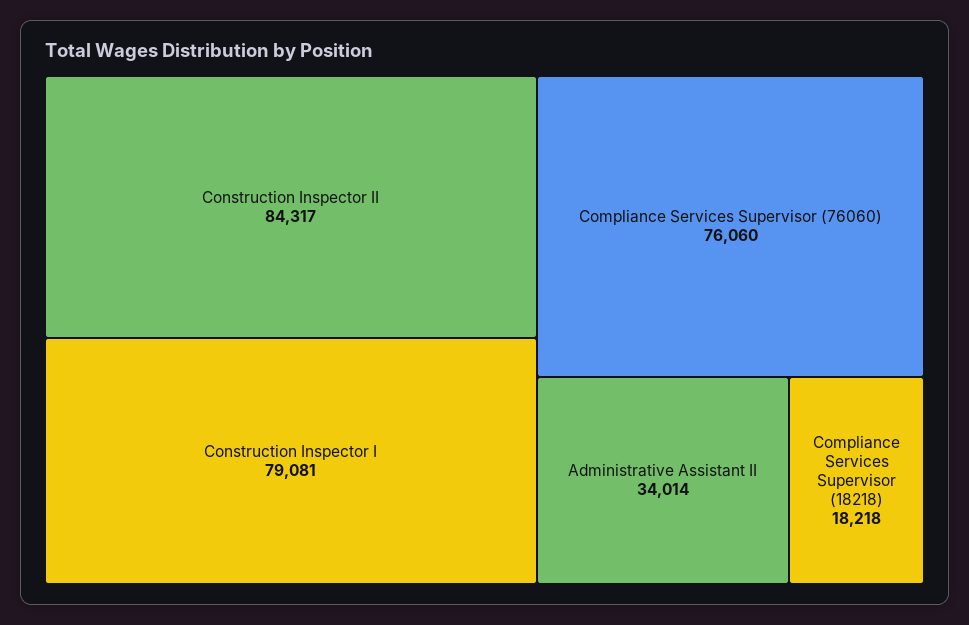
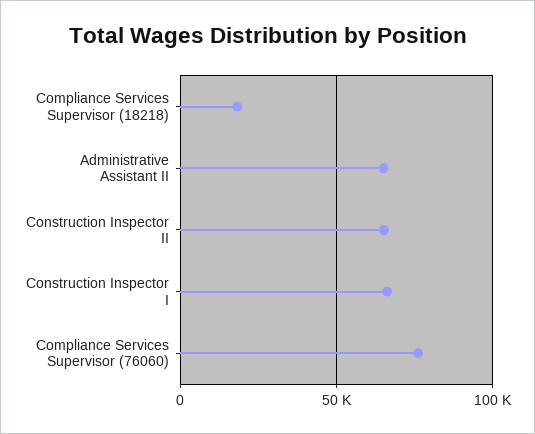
  {
-   "Construction Inspector II": 84317,
+   "Construction Inspector II": 65000,
-   "Construction Inspector I": 79081,
+   "Construction Inspector I": 65000,
    "Compliance Services Supervisor (76060)": 76060,
-   "Administrative Assistant II": 34014,
+   "Administrative Assistant II": 65000,
    "Compliance Services Supervisor (18218)": 18218
  }

